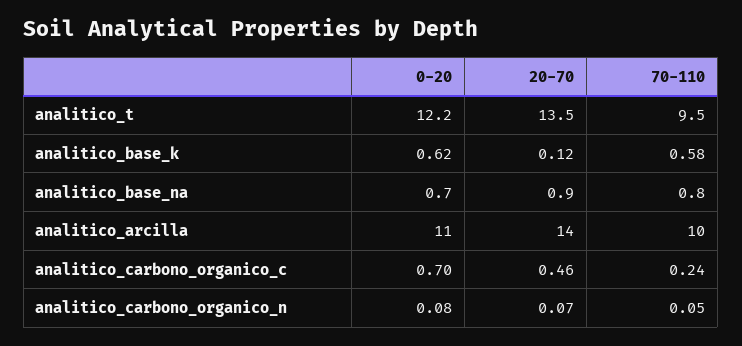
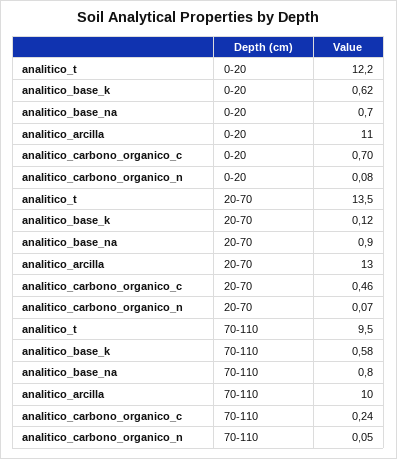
  {
    "0-20": {
      "analitico_t": 12.2,
      "analitico_base_k": 0.62,
      "analitico_base_na": 0.7,
      "analitico_arcilla": 11,
      "analitico_carbono_organico_c": 0.7,
      "analitico_carbono_organico_n": 0.08
    },
    "20-70": {
      "analitico_t": 13.5,
      "analitico_base_k": 0.12,
      "analitico_base_na": 0.9,
-     "analitico_arcilla": 14,
+     "analitico_arcilla": 13,
      "analitico_carbono_organico_c": 0.46,
      "analitico_carbono_organico_n": 0.07
    },
    "70-110": {
      "analitico_t": 9.5,
      "analitico_base_k": 0.58,
      "analitico_base_na": 0.8,
      "analitico_arcilla": 10,
      "analitico_carbono_organico_c": 0.24,
      "analitico_carbono_organico_n": 0.05
    }
  }

